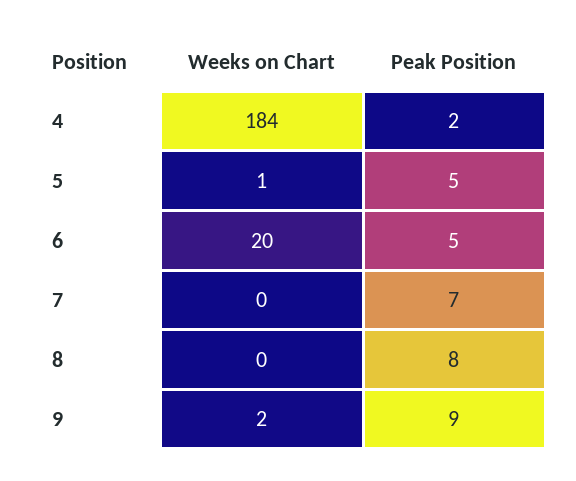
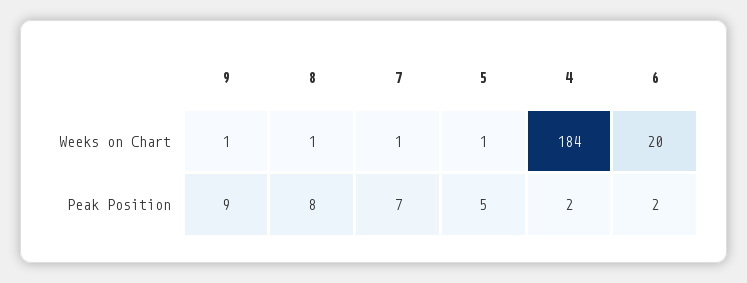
  {
    "Weeks on Chart": {
      "4": 184,
      "5": 1,
      "6": 20,
-     "7": 0,
+     "7": 1,
-     "8": 0,
+     "8": 1,
-     "9": 2
+     "9": 1
    },
    "Peak Position": {
      "4": 2,
      "5": 5,
-     "6": 5,
+     "6": 2,
      "7": 7,
      "8": 8,
      "9": 9
    }
  }

